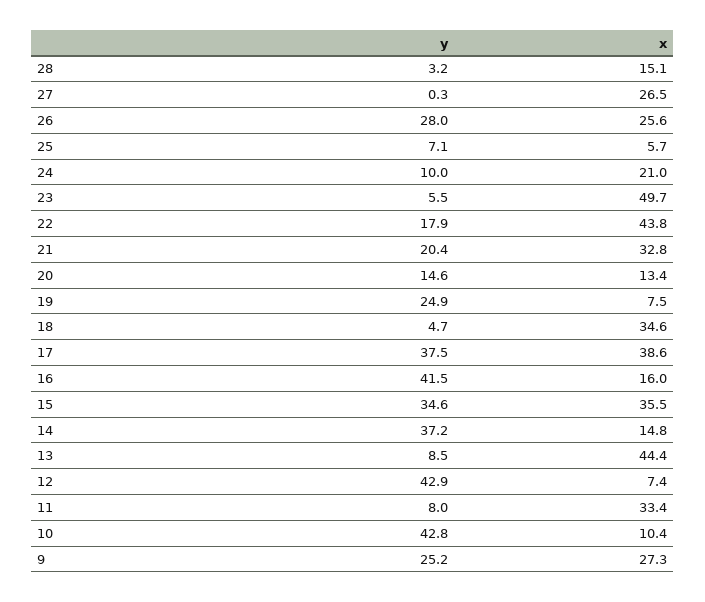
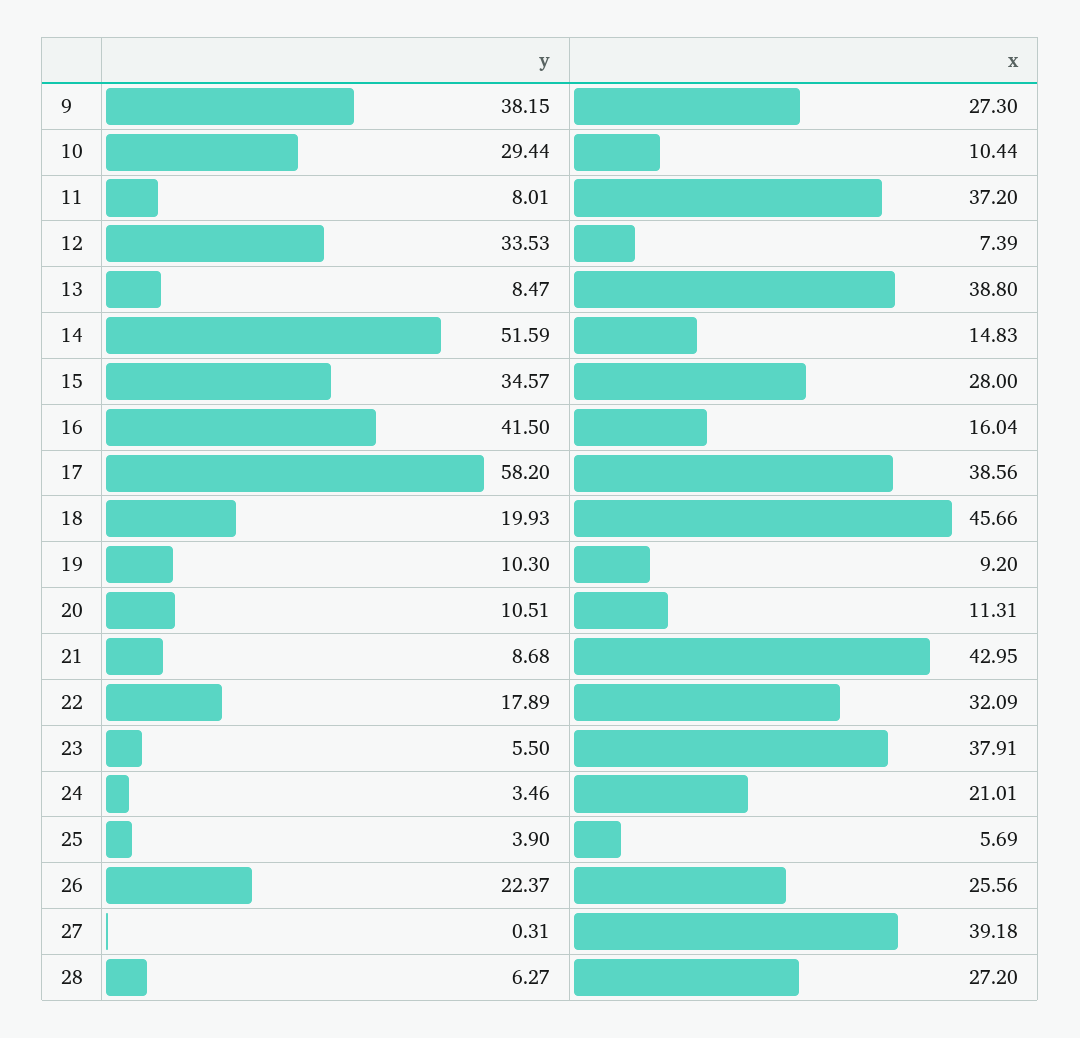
  {
    "y": {
-     "28": 3.2,
+     "28": 6.27,
      "27": 0.31,
-     "26": 28,
+     "26": 22.37,
-     "25": 7.1,
+     "25": 3.9,
-     "24": 10,
+     "24": 3.46,
      "23": 5.5,
      "22": 17.89,
-     "21": 20.4,
+     "21": 8.68,
-     "20": 14.6,
+     "20": 10.51,
-     "19": 24.9,
+     "19": 10.3,
-     "18": 4.7,
+     "18": 19.93,
-     "17": 37.5,
+     "17": 58.2,
      "16": 41.5,
      "15": 34.57,
-     "14": 37.2,
+     "14": 51.59,
      "13": 8.47,
-     "12": 42.9,
+     "12": 33.53,
      "11": 8.01,
-     "10": 42.8,
+     "10": 29.44,
-     "9": 25.2
+     "9": 38.15
    },
    "x": {
-     "28": 15.1,
+     "28": 27.2,
-     "27": 26.5,
+     "27": 39.18,
      "26": 25.56,
      "25": 5.69,
      "24": 21.01,
-     "23": 49.7,
+     "23": 37.91,
-     "22": 43.8,
+     "22": 32.09,
-     "21": 32.8,
+     "21": 42.95,
-     "20": 13.4,
+     "20": 11.31,
-     "19": 7.5,
+     "19": 9.2,
-     "18": 34.6,
+     "18": 45.66,
      "17": 38.56,
      "16": 16.04,
-     "15": 35.5,
+     "15": 28,
      "14": 14.83,
-     "13": 44.4,
+     "13": 38.8,
      "12": 7.39,
-     "11": 33.4,
+     "11": 37.2,
      "10": 10.44,
      "9": 27.3
    }
  }

